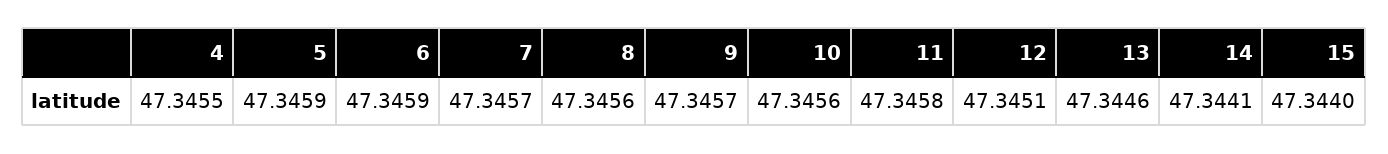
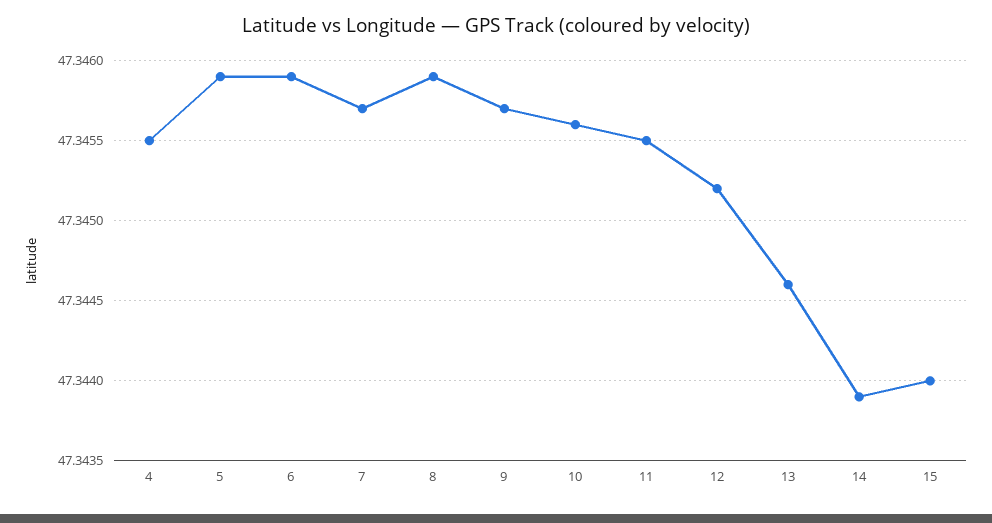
  {
    "4": 47.3455,
    "5": 47.3459,
    "6": 47.3459,
    "7": 47.3457,
-   "8": 47.3456,
+   "8": 47.3459,
    "9": 47.3457,
    "10": 47.3456,
-   "11": 47.3458,
+   "11": 47.3455,
-   "12": 47.3451,
+   "12": 47.3452,
    "13": 47.3446,
-   "14": 47.3441,
+   "14": 47.3439,
    "15": 47.344
  }

